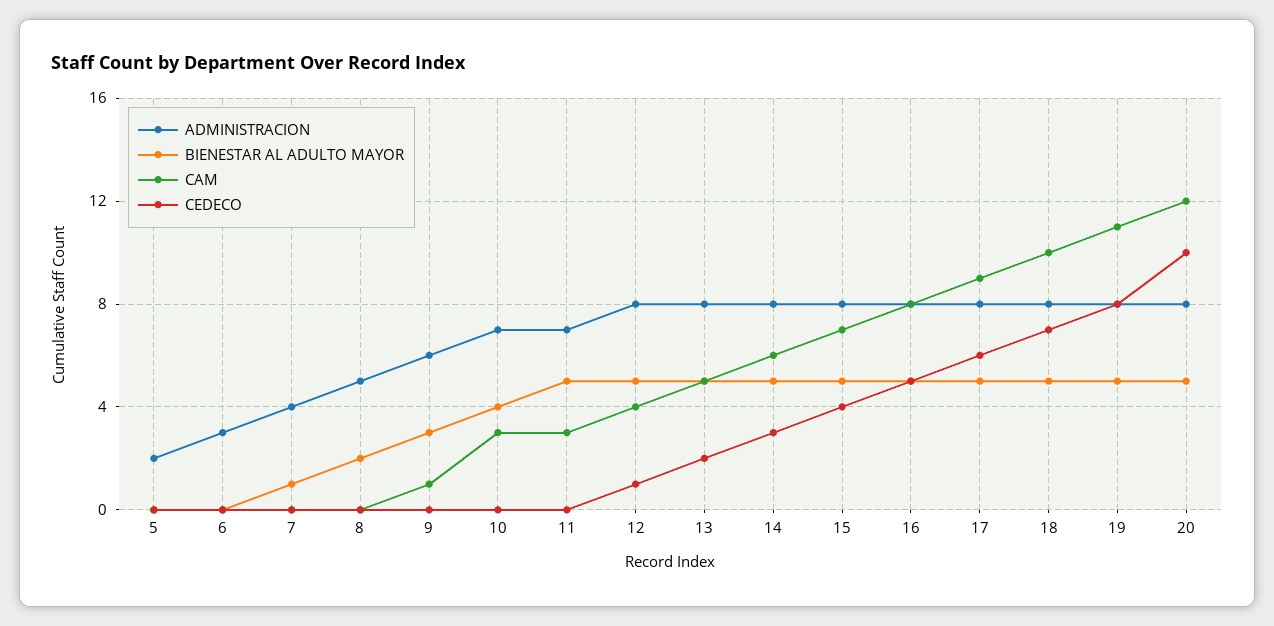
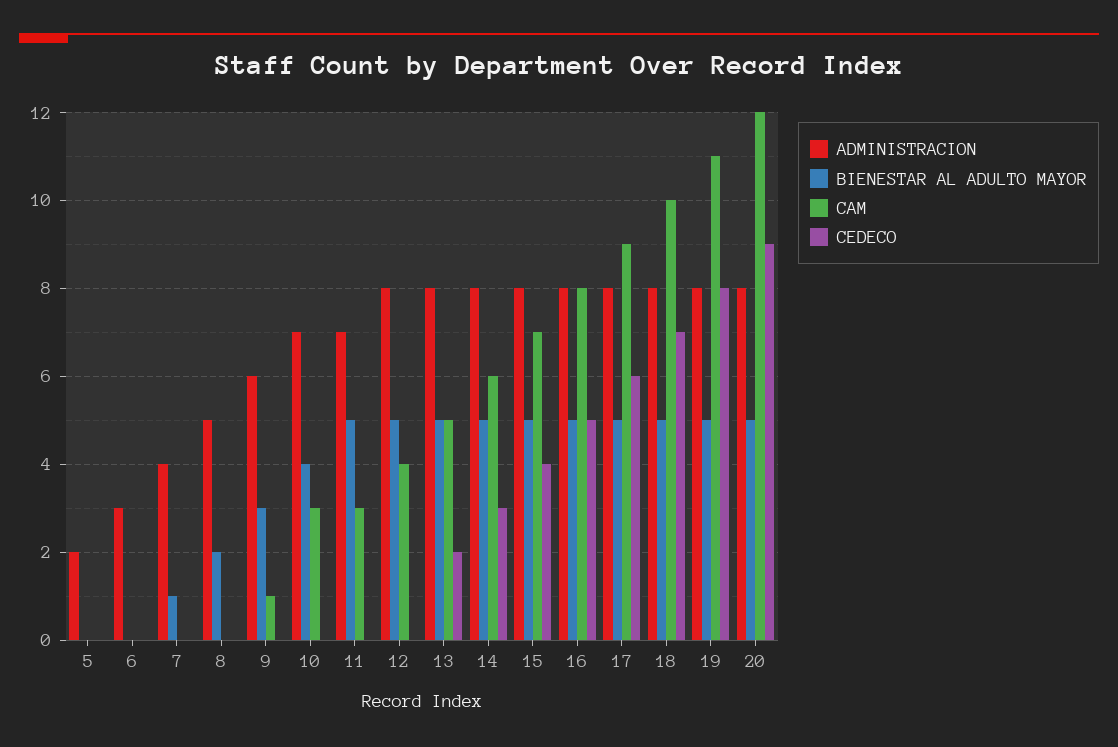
  {
    "ADMINISTRACION": {
      "5": 2,
      "6": 3,
      "7": 4,
      "8": 5,
      "9": 6,
      "10": 7,
      "11": 7,
      "12": 8,
      "13": 8,
      "14": 8,
      "15": 8,
      "16": 8,
      "17": 8,
      "18": 8,
      "19": 8,
      "20": 8
    },
    "BIENESTAR AL ADULTO MAYOR": {
      "5": 0,
      "6": 0,
      "7": 1,
      "8": 2,
      "9": 3,
      "10": 4,
      "11": 5,
      "12": 5,
      "13": 5,
      "14": 5,
      "15": 5,
      "16": 5,
      "17": 5,
      "18": 5,
      "19": 5,
      "20": 5
    },
    "CAM": {
      "5": 0,
      "6": 0,
      "7": 0,
      "8": 0,
      "9": 1,
      "10": 3,
      "11": 3,
      "12": 4,
      "13": 5,
      "14": 6,
      "15": 7,
      "16": 8,
      "17": 9,
      "18": 10,
      "19": 11,
      "20": 12
    },
    "CEDECO": {
      "5": 0,
      "6": 0,
      "7": 0,
      "8": 0,
      "9": 0,
      "10": 0,
      "11": 0,
-     "12": 1,
+     "12": 0,
      "13": 2,
      "14": 3,
      "15": 4,
      "16": 5,
      "17": 6,
      "18": 7,
      "19": 8,
-     "20": 10
+     "20": 9
    }
  }

